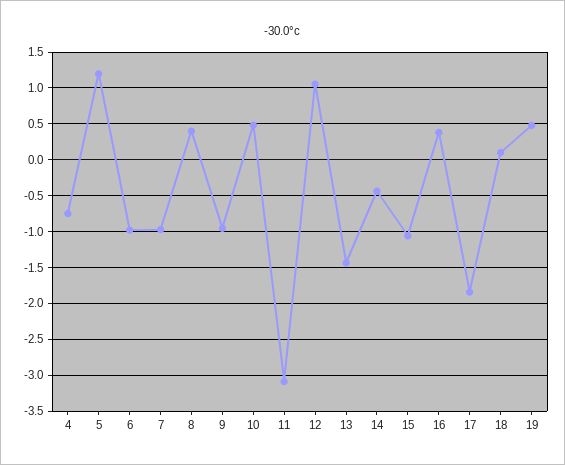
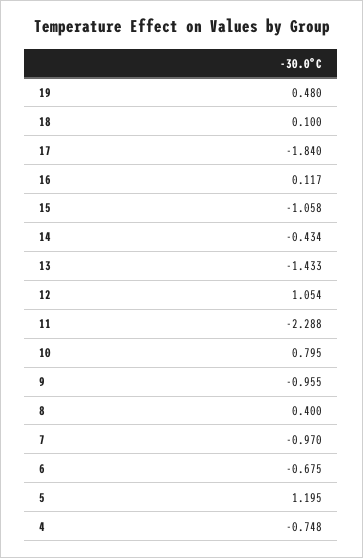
  {
    "4": -0.748,
    "5": 1.195,
-   "6": -1,
+   "6": -0.675,
    "7": -0.97,
    "8": 0.4,
    "9": -0.955,
-   "10": 0.5,
+   "10": 0.795,
-   "11": -3.1,
+   "11": -2.288,
    "12": 1.054,
    "13": -1.433,
    "14": -0.434,
    "15": -1.058,
-   "16": 0.4,
+   "16": 0.117,
    "17": -1.84,
    "18": 0.1,
    "19": 0.48
  }

